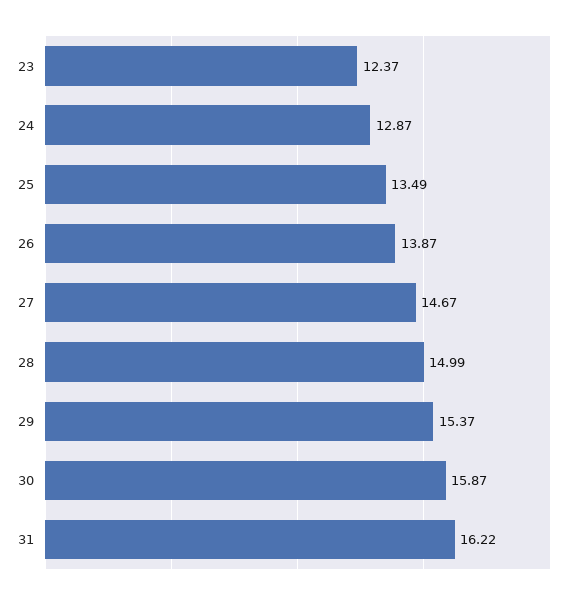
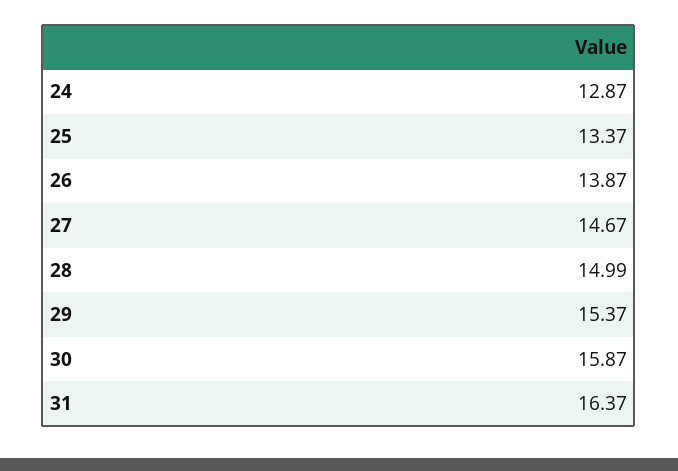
  {
-   "23": 12.37,
    "24": 12.87,
-   "25": 13.49,
+   "25": 13.37,
    "26": 13.87,
    "27": 14.67,
    "28": 14.99,
    "29": 15.37,
    "30": 15.87,
-   "31": 16.22
+   "31": 16.37
  }

